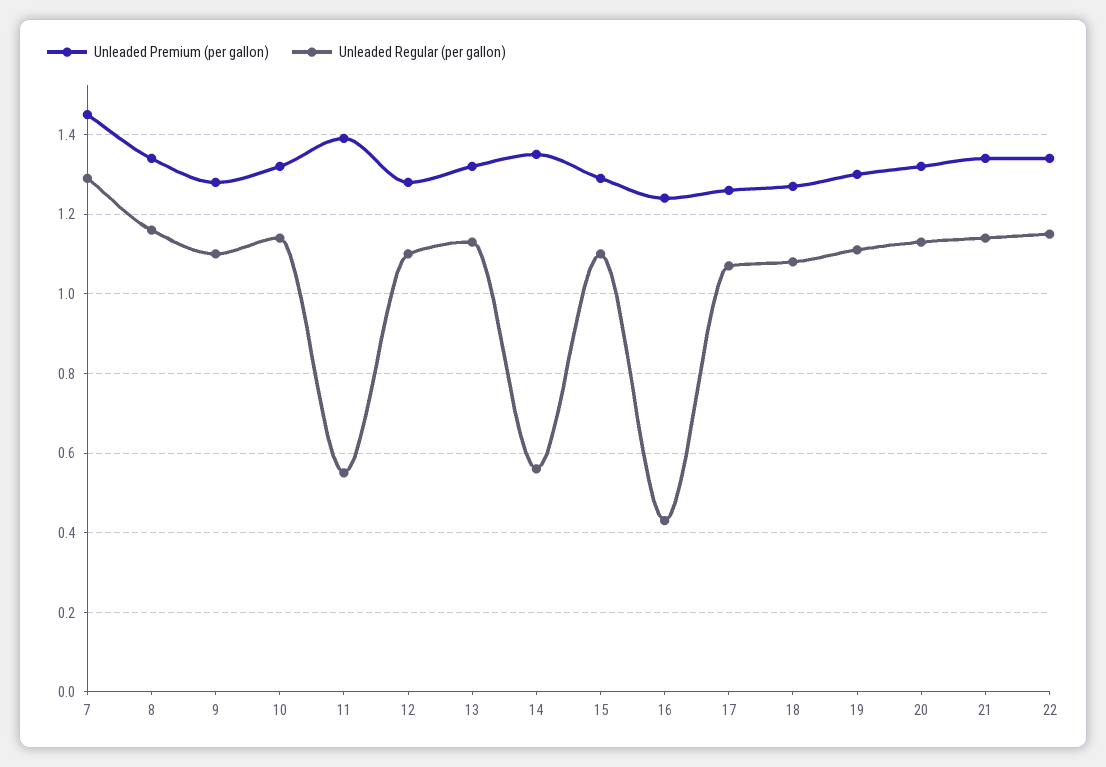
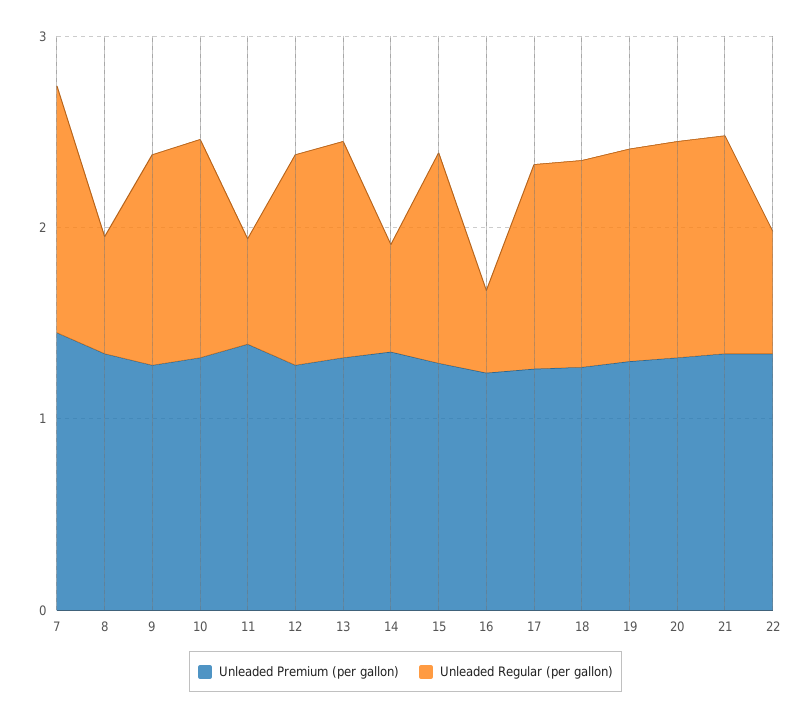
  {
    "Unleaded Premium (per gallon)": {
      "7": 1.45,
      "8": 1.35,
      "9": 1.3,
      "10": 1.3,
      "11": 1.4,
      "12": 1.3,
      "13": 1.3,
      "14": 1.35,
      "15": 1.3,
      "16": 1.25,
      "17": 1.25,
      "18": 1.25,
      "19": 1.3,
      "20": 1.3,
      "21": 1.35,
      "22": 1.35
    },
    "Unleaded Regular (per gallon)": {
      "7": 1.3,
-     "8": 1.15,
+     "8": 0.6,
      "9": 1.1,
      "10": 1.15,
      "11": 0.55,
      "12": 1.1,
      "13": 1.15,
      "14": 0.55,
      "15": 1.1,
      "16": 0.45,
      "17": 1.05,
      "18": 1.1,
      "19": 1.1,
      "20": 1.15,
      "21": 1.15,
-     "22": 1.15
+     "22": 0.6
    }
  }

